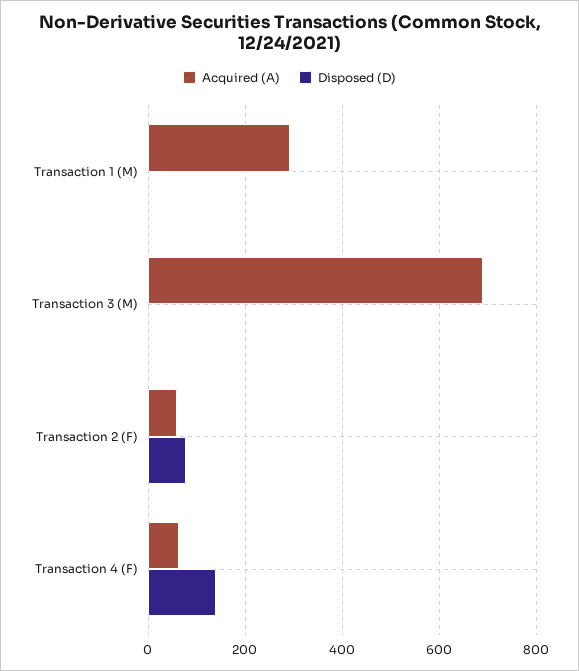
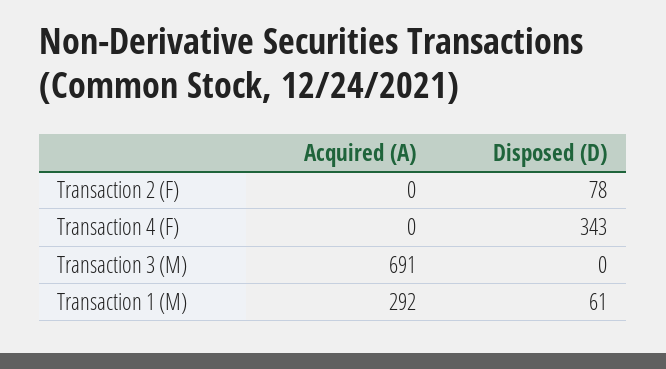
  {
    "Acquired (A)": {
      "Transaction 1 (M)": 292,
      "Transaction 3 (M)": 691,
-     "Transaction 2 (F)": 60,
+     "Transaction 2 (F)": 0,
-     "Transaction 4 (F)": 60
+     "Transaction 4 (F)": 0
    },
    "Disposed (D)": {
-     "Transaction 1 (M)": 0,
+     "Transaction 1 (M)": 61,
      "Transaction 3 (M)": 0,
      "Transaction 2 (F)": 78,
-     "Transaction 4 (F)": 140
+     "Transaction 4 (F)": 343
    }
  }

